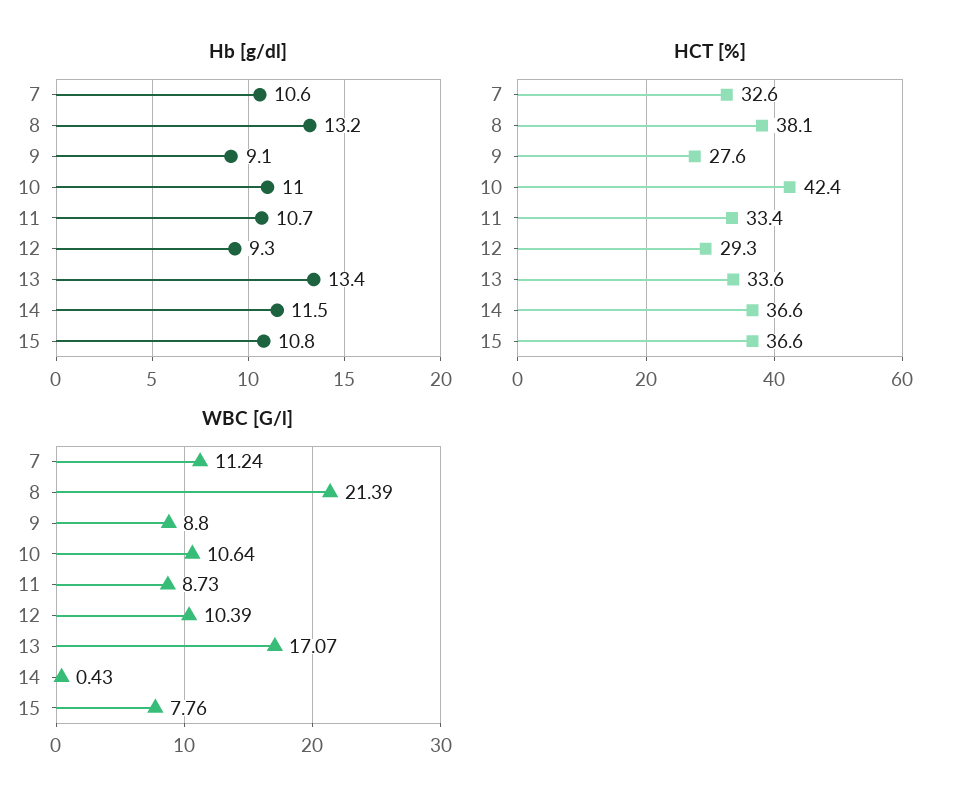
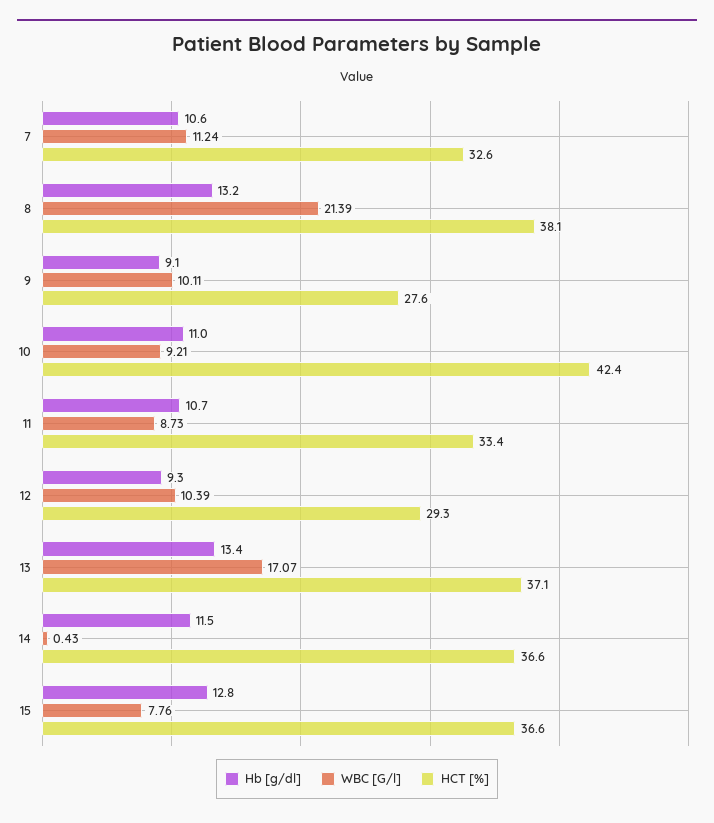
  {
    "Hb [g/dl]": {
      "7": 10.6,
      "8": 13.2,
      "9": 9.1,
      "10": 11,
      "11": 10.7,
      "12": 9.3,
      "13": 13.4,
      "14": 11.5,
-     "15": 10.8
+     "15": 12.8
    },
    "HCT [%]": {
      "7": 32.6,
      "8": 38.1,
      "9": 27.6,
      "10": 42.4,
      "11": 33.4,
      "12": 29.3,
-     "13": 33.6,
+     "13": 37.1,
      "14": 36.6,
      "15": 36.6
    },
    "WBC [G/l]": {
      "7": 11.24,
      "8": 21.39,
-     "9": 8.8,
+     "9": 10.11,
-     "10": 10.64,
+     "10": 9.21,
      "11": 8.73,
      "12": 10.39,
      "13": 17.07,
      "14": 0.43,
      "15": 7.76
    }
  }

